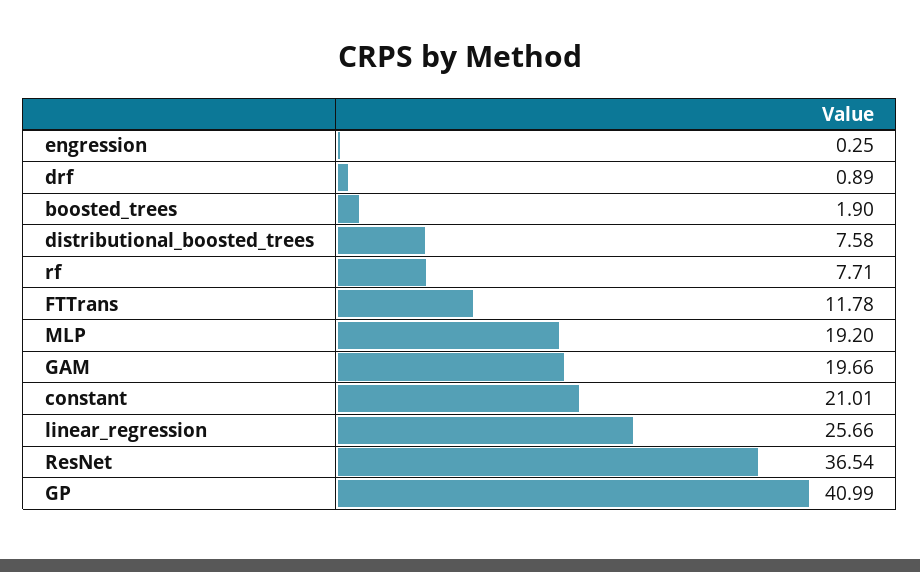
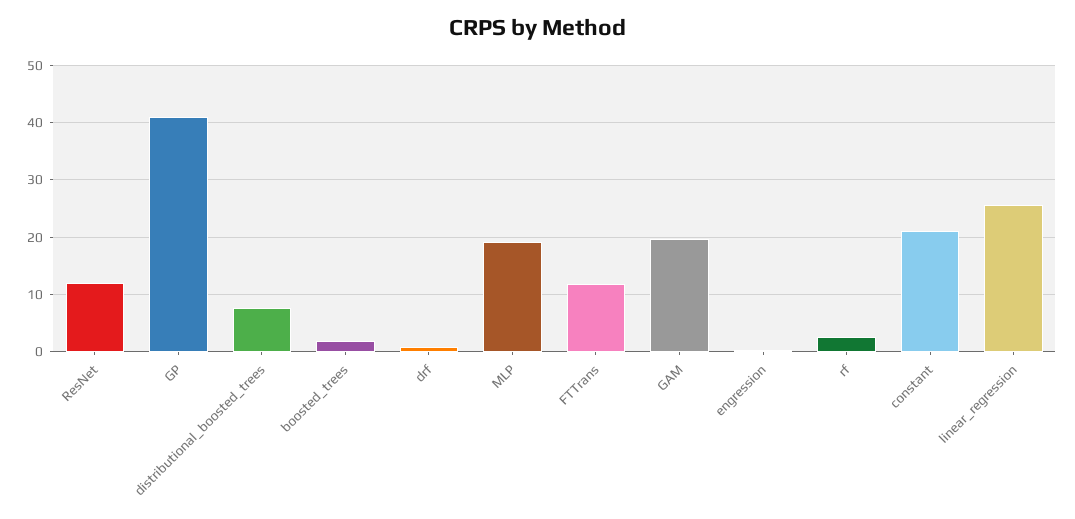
  {
    "engression": 0.25,
    "drf": 0.89,
    "boosted_trees": 1.9,
    "distributional_boosted_trees": 7.58,
-   "rf": 7.71,
+   "rf": 2,
    "FTTrans": 11.78,
    "MLP": 19.2,
    "GAM": 19.66,
    "constant": 21.01,
    "linear_regression": 25.66,
-   "ResNet": 36.54,
+   "ResNet": 12,
    "GP": 40.99
  }

